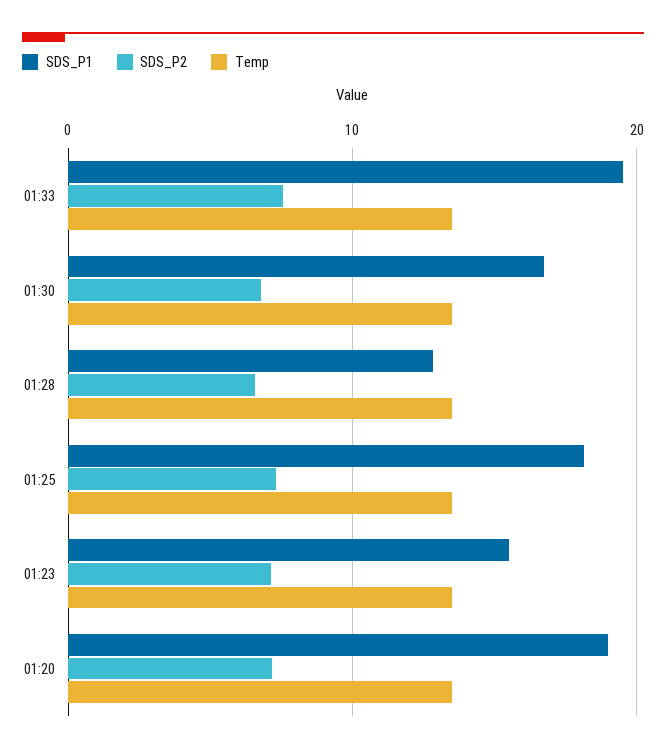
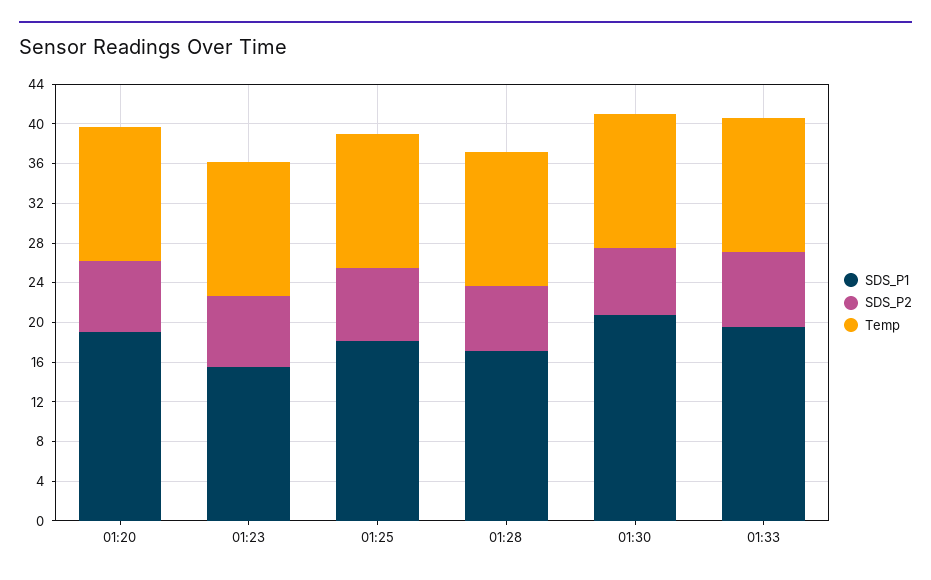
  {
    "SDS_P1": {
      "01:33": 20,
-     "01:30": 17,
+     "01:30": 21,
-     "01:28": 13,
+     "01:28": 17,
      "01:25": 18,
      "01:23": 16,
      "01:20": 19
    },
    "SDS_P2": {
      "01:33": 8,
      "01:30": 7,
      "01:28": 7,
      "01:25": 7,
      "01:23": 7,
      "01:20": 7
    },
    "Temp": {
      "01:33": 14,
      "01:30": 14,
      "01:28": 14,
      "01:25": 14,
      "01:23": 14,
      "01:20": 14
    }
  }

